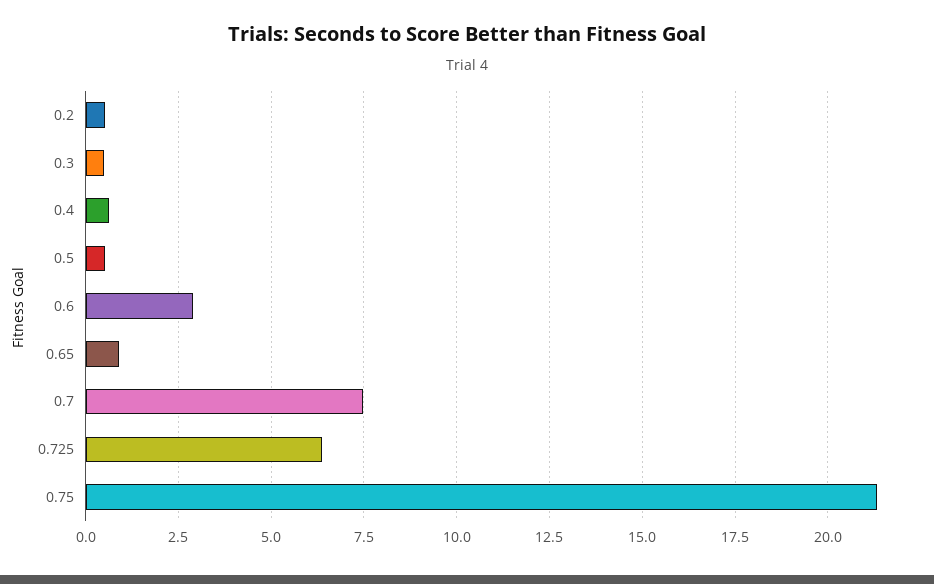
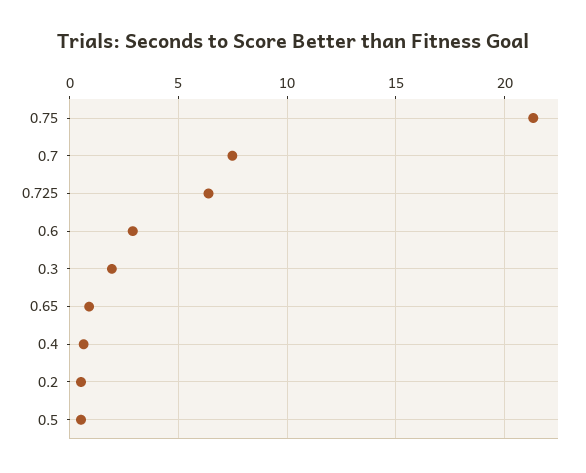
  {
    "0.2": 0.5,
-   "0.3": 0.5,
+   "0.3": 2,
    "0.4": 0.75,
    "0.5": 0.5,
    "0.6": 3,
    "0.65": 1,
    "0.7": 7.5,
    "0.725": 6.5,
    "0.75": 21.25
  }

